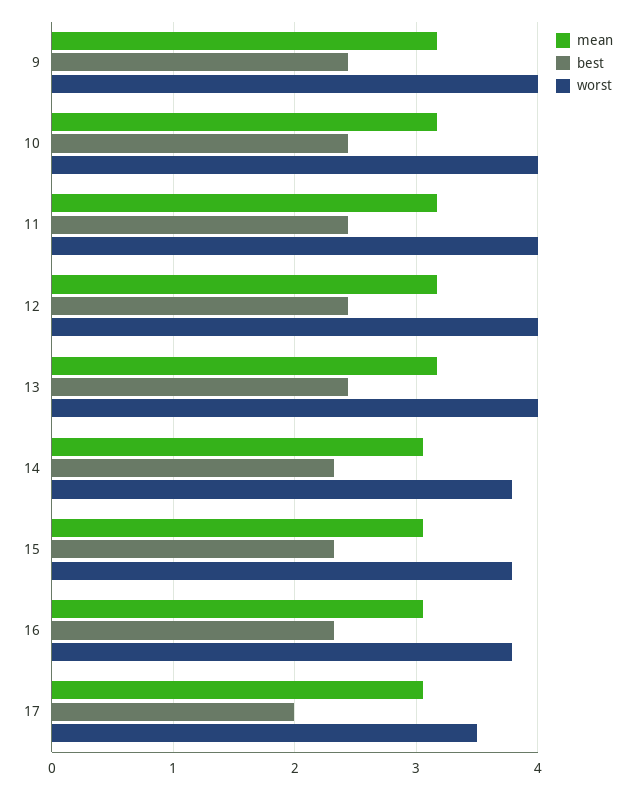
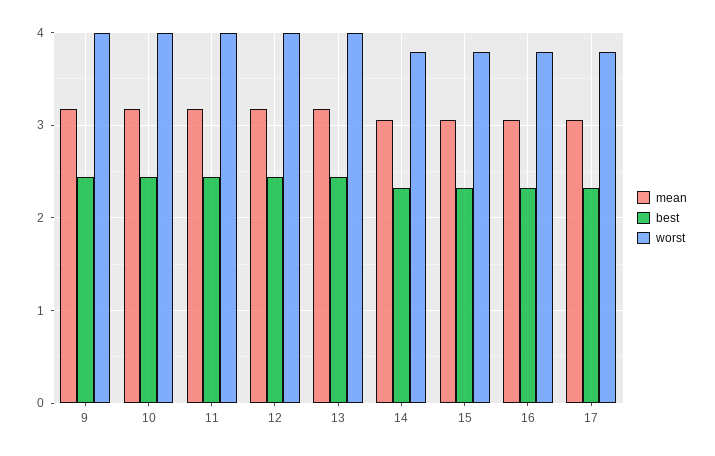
  {
    "mean": {
      "9": 3.2,
      "10": 3.2,
      "11": 3.2,
      "12": 3.2,
      "13": 3.2,
      "14": 3.1,
      "15": 3.1,
      "16": 3.1,
      "17": 3.1
    },
    "best": {
      "9": 2.4,
      "10": 2.4,
      "11": 2.4,
      "12": 2.4,
      "13": 2.4,
      "14": 2.3,
      "15": 2.3,
      "16": 2.3,
-     "17": 2
+     "17": 2.3
    },
    "worst": {
      "9": 4,
      "10": 4,
      "11": 4,
      "12": 4,
      "13": 4,
      "14": 3.8,
      "15": 3.8,
      "16": 3.8,
-     "17": 3.5
+     "17": 3.8
    }
  }

